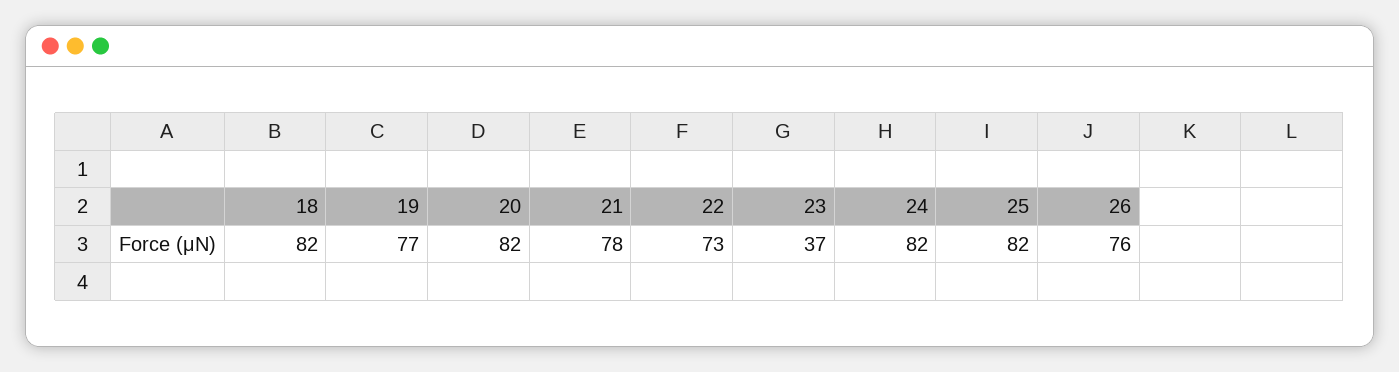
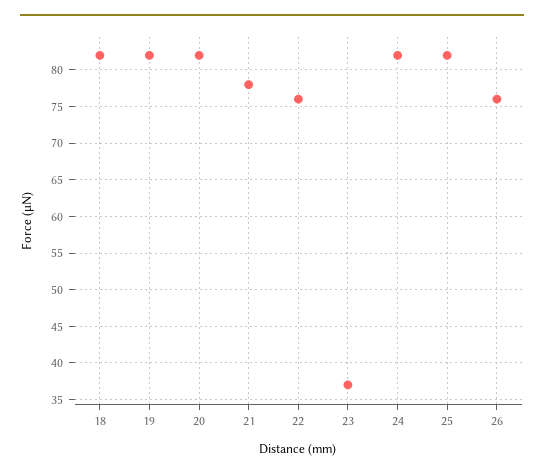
  {
    "18": 82,
-   "19": 77,
+   "19": 82,
    "20": 82,
    "21": 78,
-   "22": 73,
+   "22": 76,
    "23": 37,
    "24": 82,
    "25": 82,
    "26": 76
  }

